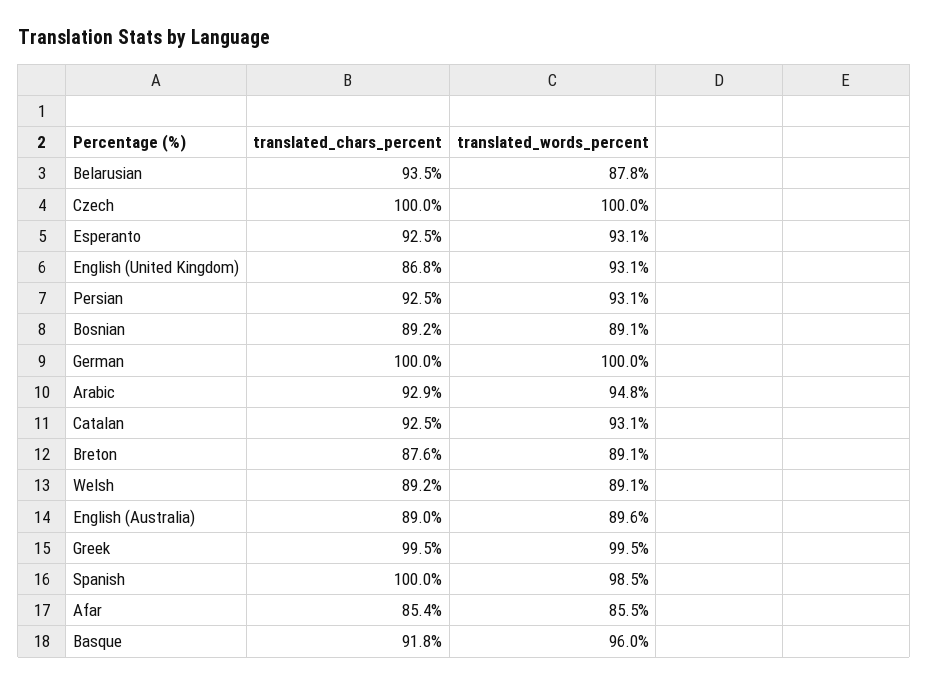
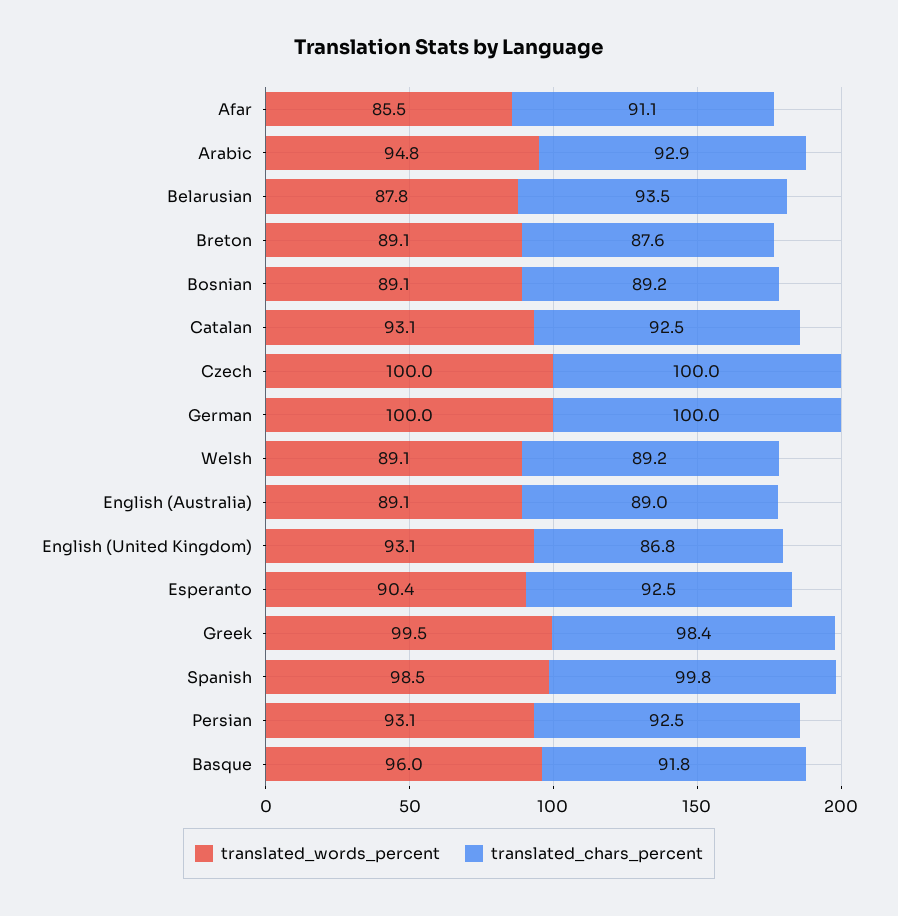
  {
    "translated_chars_percent": {
      "Belarusian": 93.5,
      "Czech": 100,
      "Esperanto": 92.5,
      "English (United Kingdom)": 86.8,
      "Persian": 92.5,
      "Bosnian": 89.2,
      "German": 100,
      "Arabic": 92.9,
      "Catalan": 92.5,
      "Breton": 87.6,
      "Welsh": 89.2,
      "English (Australia)": 89,
-     "Greek": 99.5,
+     "Greek": 98.4,
-     "Spanish": 100,
+     "Spanish": 99.8,
-     "Afar": 85.4,
+     "Afar": 91.1,
      "Basque": 91.8
    },
    "translated_words_percent": {
      "Belarusian": 87.8,
      "Czech": 100,
-     "Esperanto": 93.1,
+     "Esperanto": 90.4,
      "English (United Kingdom)": 93.1,
      "Persian": 93.1,
      "Bosnian": 89.1,
      "German": 100,
      "Arabic": 94.8,
      "Catalan": 93.1,
      "Breton": 89.1,
      "Welsh": 89.1,
-     "English (Australia)": 89.6,
+     "English (Australia)": 89.1,
      "Greek": 99.5,
      "Spanish": 98.5,
      "Afar": 85.5,
      "Basque": 96
    }
  }

